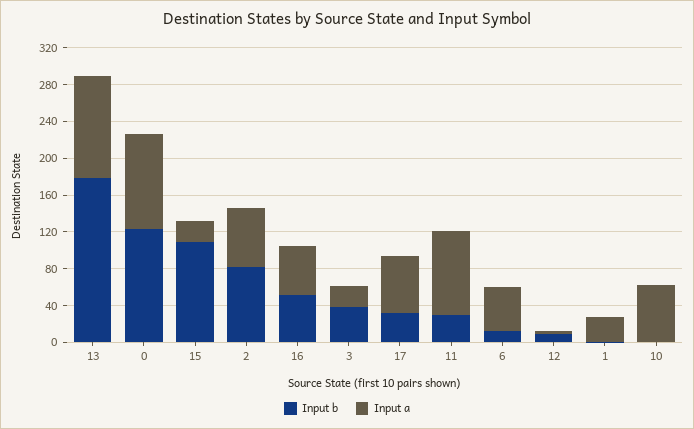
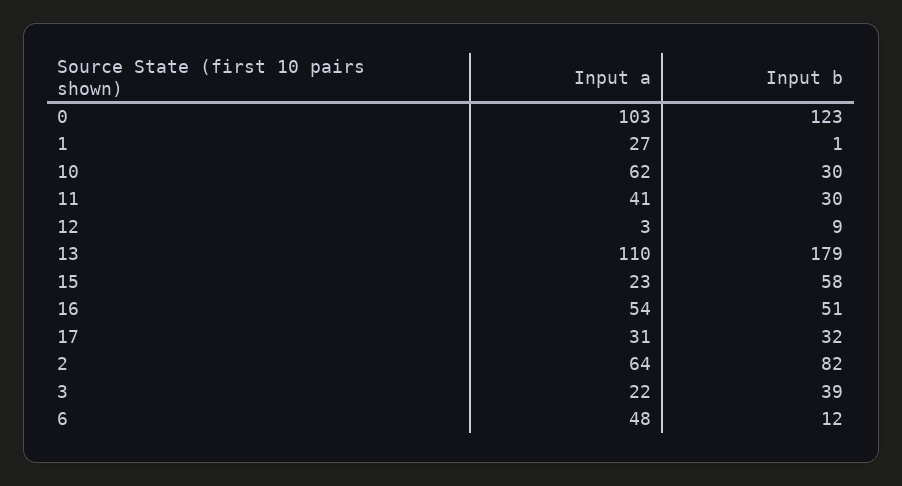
  {
    "Input b": {
      "13": 179,
      "0": 123,
-     "15": 110,
+     "15": 58,
      "2": 82,
      "16": 51,
      "3": 39,
      "17": 32,
      "11": 30,
      "6": 12,
      "12": 9,
      "1": 1,
-     "10": 0
+     "10": 30
    },
    "Input a": {
      "13": 110,
      "0": 103,
      "15": 23,
      "2": 64,
      "16": 54,
      "3": 22,
-     "17": 60,
+     "17": 31,
-     "11": 90,
+     "11": 41,
      "6": 48,
      "12": 3,
      "1": 27,
      "10": 62
    }
  }

